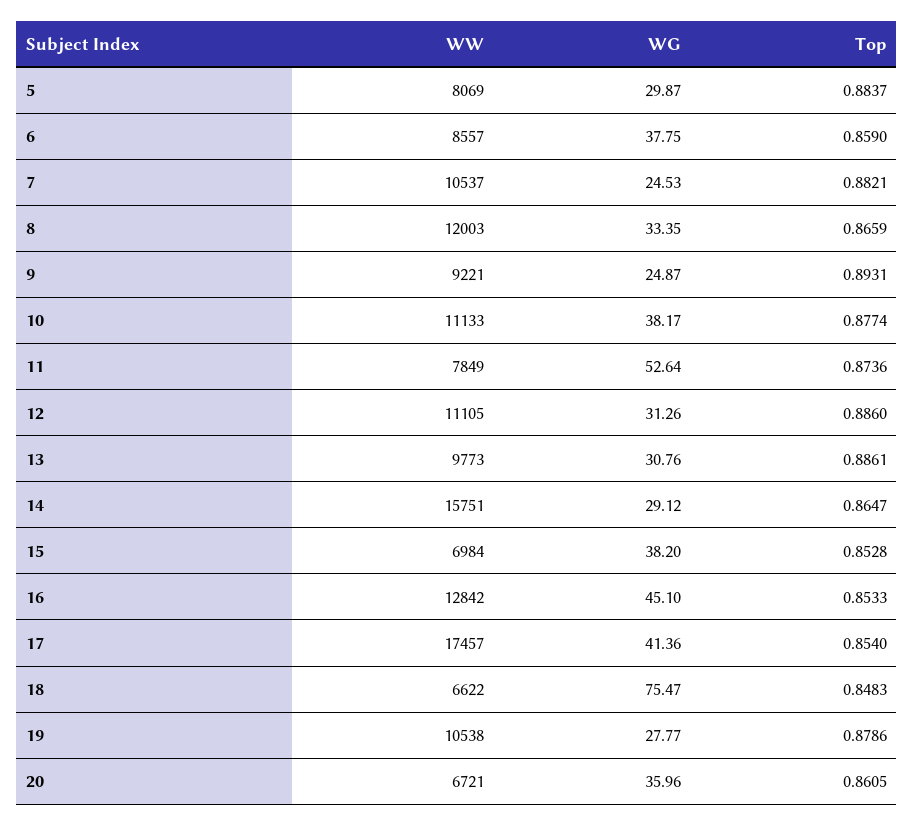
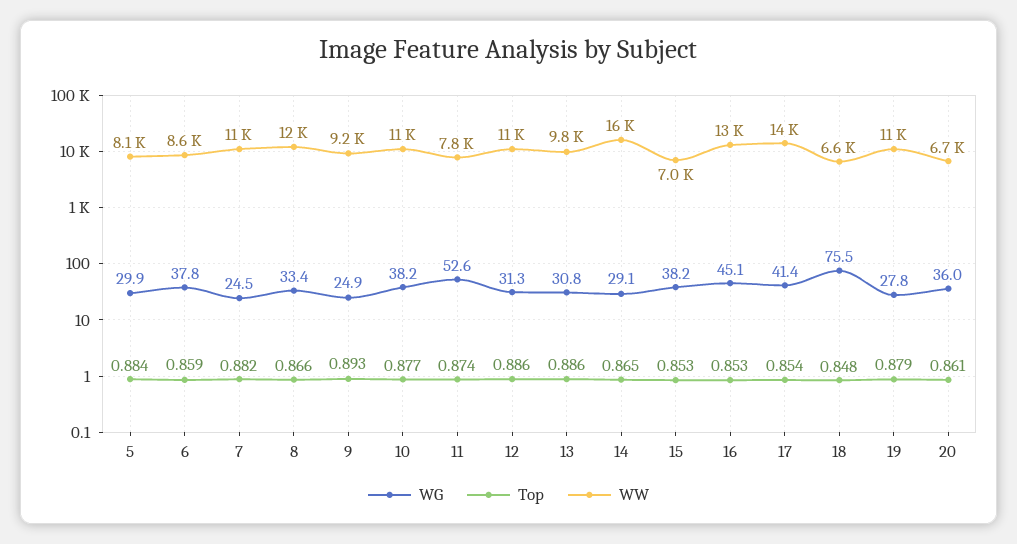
  {
    "WW": {
      "5": 8069,
      "6": 8557,
      "7": 10537,
      "8": 12003,
      "9": 9221,
      "10": 11133,
      "11": 7849,
      "12": 11105,
      "13": 9773,
      "14": 15751,
      "15": 6984,
      "16": 12842,
-     "17": 17457,
+     "17": 14000,
      "18": 6622,
      "19": 10538,
      "20": 6721
    },
    "WG": {
      "5": 29.87,
      "6": 37.75,
      "7": 24.53,
      "8": 33.35,
      "9": 24.87,
      "10": 38.17,
      "11": 52.64,
      "12": 31.26,
      "13": 30.76,
      "14": 29.12,
      "15": 38.2,
      "16": 45.1,
      "17": 41.36,
      "18": 75.47,
      "19": 27.77,
      "20": 35.96
    },
    "Top": {
      "5": 0.8837,
      "6": 0.859,
      "7": 0.8821,
      "8": 0.8659,
      "9": 0.8931,
      "10": 0.8774,
      "11": 0.8736,
      "12": 0.886,
      "13": 0.8861,
      "14": 0.8647,
      "15": 0.8528,
      "16": 0.8533,
      "17": 0.854,
      "18": 0.8483,
      "19": 0.8786,
      "20": 0.8605
    }
  }

